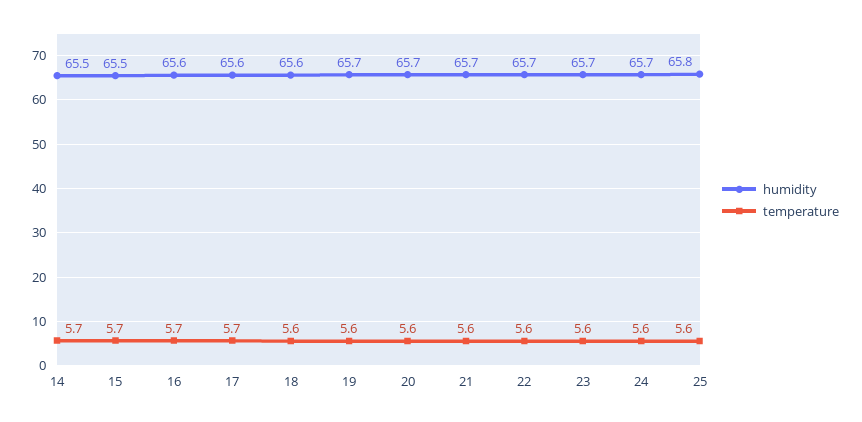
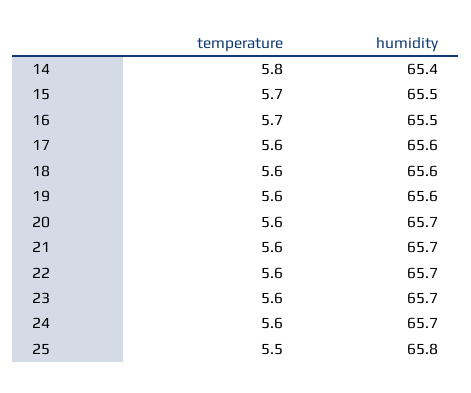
  {
    "humidity": {
-     "14": 65.5,
+     "14": 65.4,
      "15": 65.5,
-     "16": 65.6,
+     "16": 65.5,
      "17": 65.6,
      "18": 65.6,
-     "19": 65.7,
+     "19": 65.6,
      "20": 65.7,
      "21": 65.7,
      "22": 65.7,
      "23": 65.7,
      "24": 65.7,
      "25": 65.8
    },
    "temperature": {
-     "14": 5.7,
+     "14": 5.8,
      "15": 5.7,
      "16": 5.7,
-     "17": 5.7,
+     "17": 5.6,
      "18": 5.6,
      "19": 5.6,
      "20": 5.6,
      "21": 5.6,
      "22": 5.6,
      "23": 5.6,
      "24": 5.6,
-     "25": 5.6
+     "25": 5.5
    }
  }

